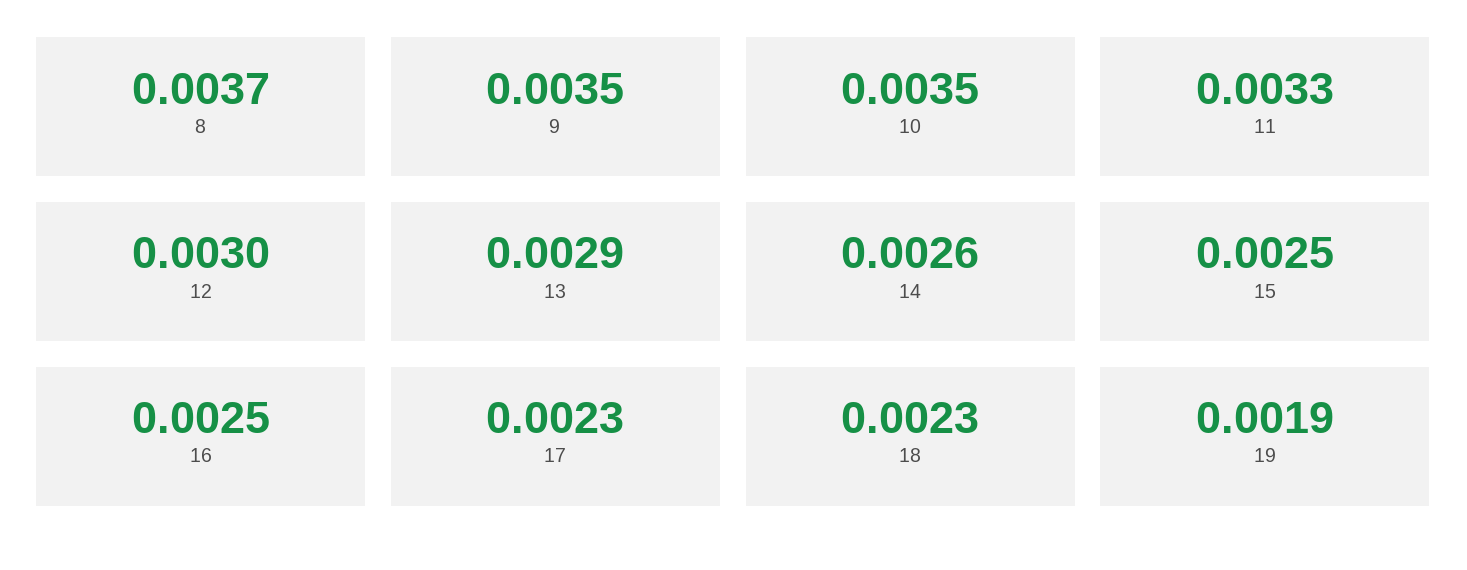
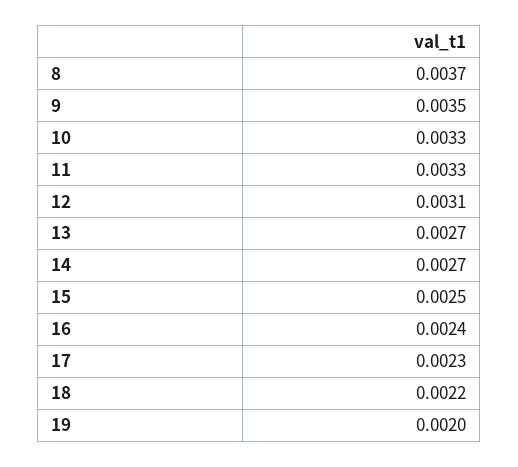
  {
    "8": 0.0037,
    "9": 0.0035,
-   "10": 0.0035,
+   "10": 0.0033,
    "11": 0.0033,
-   "12": 0.003,
+   "12": 0.0031,
-   "13": 0.0029,
+   "13": 0.0027,
-   "14": 0.0026,
+   "14": 0.0027,
    "15": 0.0025,
-   "16": 0.0025,
+   "16": 0.0024,
    "17": 0.0023,
-   "18": 0.0023,
+   "18": 0.0022,
-   "19": 0.0019
+   "19": 0.002
  }

